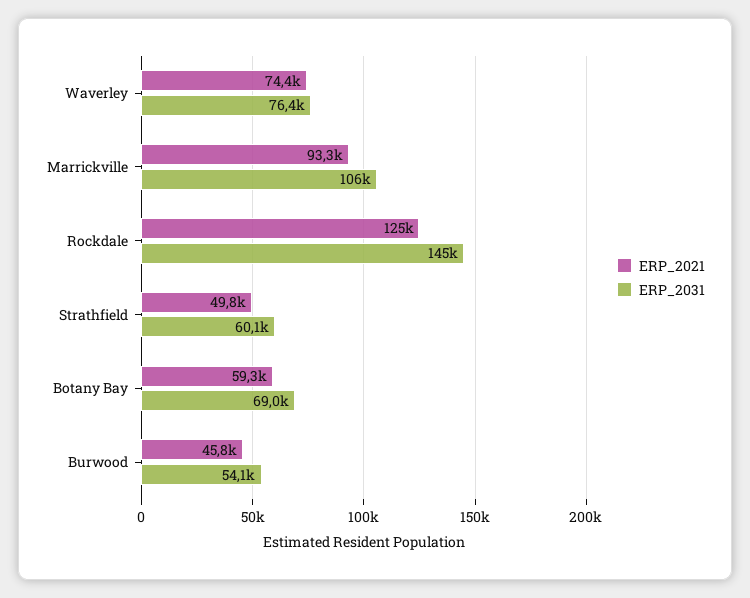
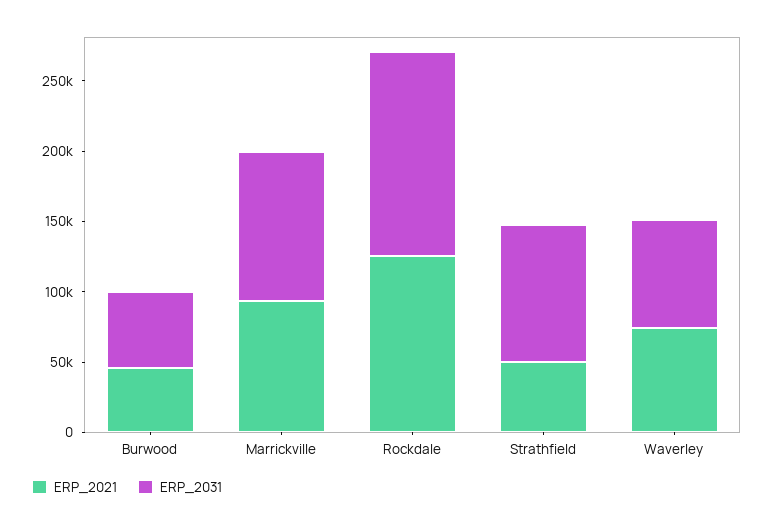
  {
    "ERP_2021": {
      "Waverley": 74400,
      "Marrickville": 93300,
      "Rockdale": 125000,
      "Strathfield": 49800,
-     "Botany Bay": 59300,
      "Burwood": 45800
    },
    "ERP_2031": {
      "Waverley": 76400,
      "Marrickville": 106000,
      "Rockdale": 145000,
-     "Strathfield": 60100,
+     "Strathfield": 100000,
-     "Botany Bay": 69000,
      "Burwood": 54100
    }
  }

